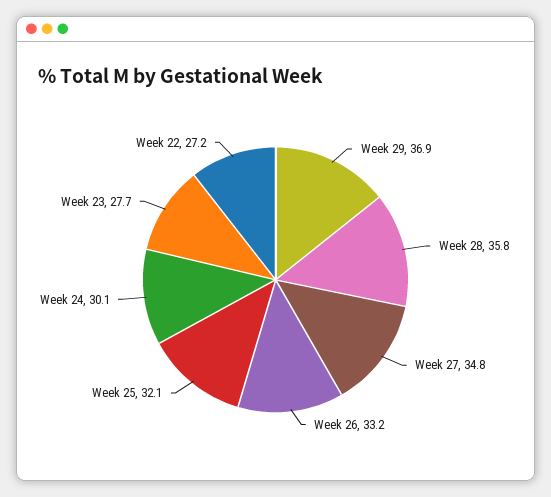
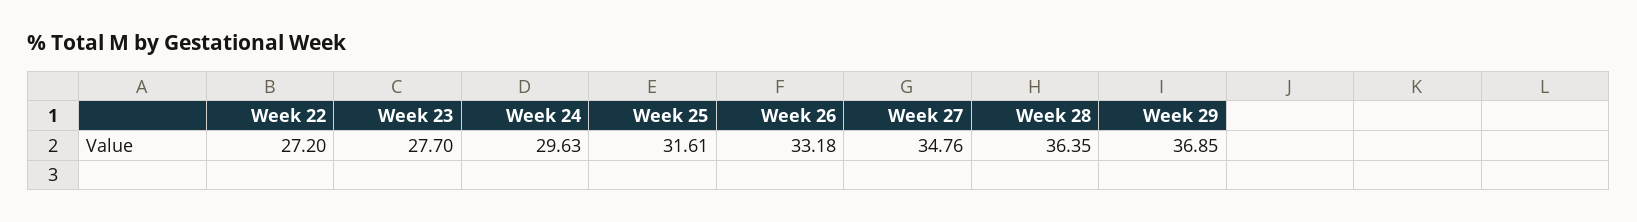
  {
    "Week 29": 36.85,
-   "Week 28": 35.8,
+   "Week 28": 36.35,
    "Week 27": 34.76,
    "Week 26": 33.18,
-   "Week 25": 32.1,
+   "Week 25": 31.61,
-   "Week 24": 30.1,
+   "Week 24": 29.63,
    "Week 23": 27.7,
    "Week 22": 27.2
  }

